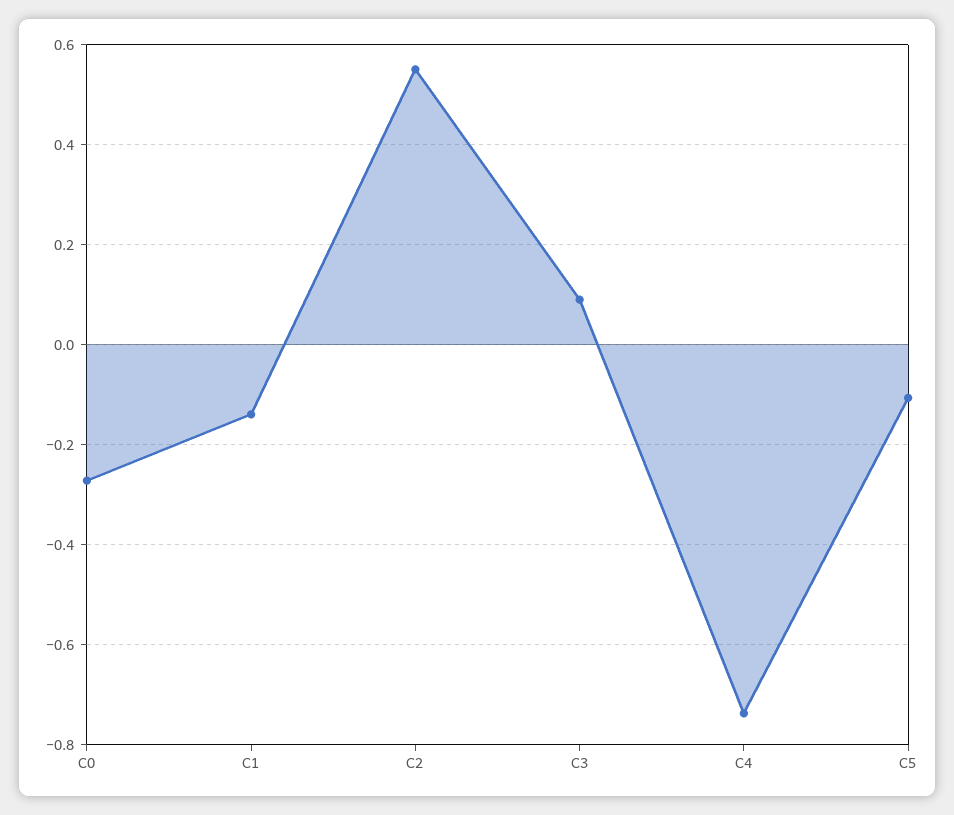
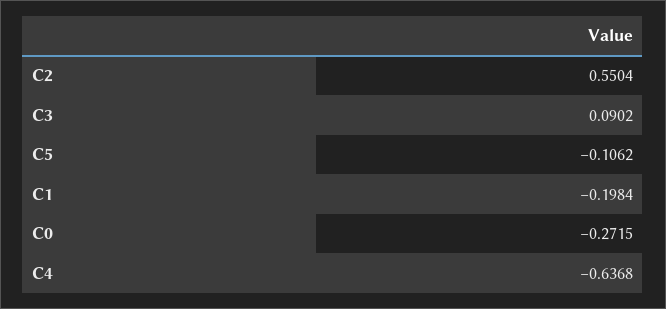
  {
    "C0": -0.2715,
-   "C1": -0.14,
+   "C1": -0.1984,
    "C2": 0.5504,
    "C3": 0.0902,
-   "C4": -0.74,
+   "C4": -0.6368,
    "C5": -0.1062
  }

